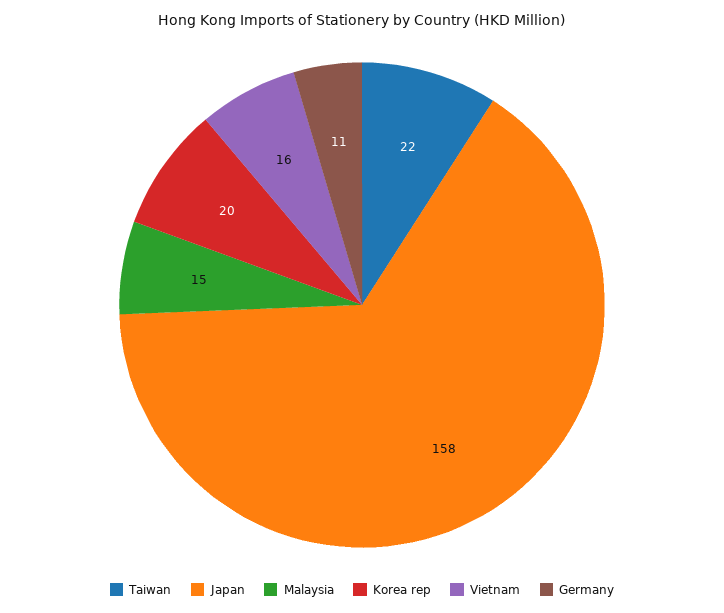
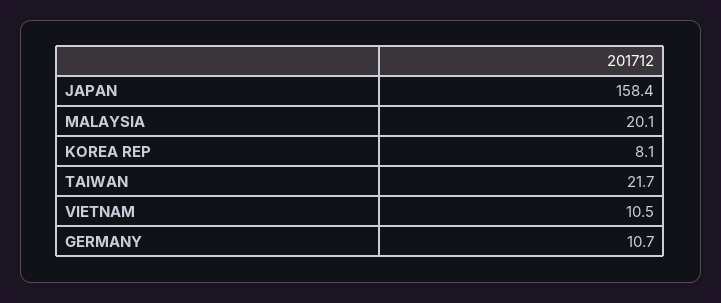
  {
    "Taiwan": 21.7,
    "Japan": 158.4,
-   "Malaysia": 15,
+   "Malaysia": 20.1,
-   "Korea rep": 20,
+   "Korea rep": 8.1,
-   "Vietnam": 16,
+   "Vietnam": 10.5,
    "Germany": 10.7
  }

